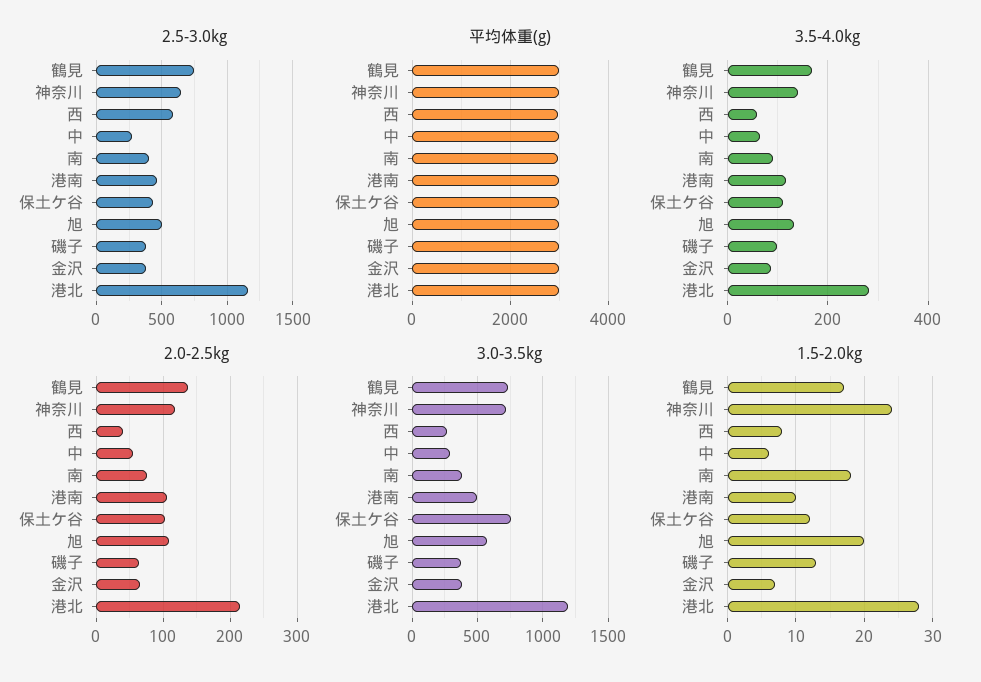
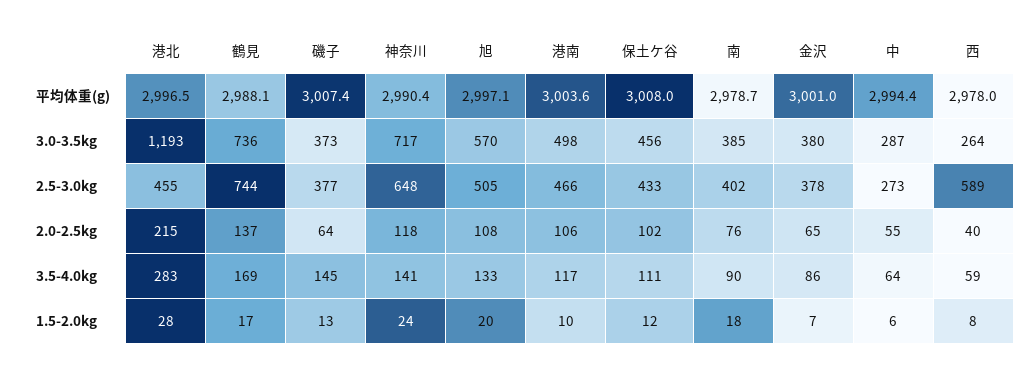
  {
    "2.5-3.0kg": {
      "鶴見": 744,
      "神奈川": 648,
      "西": 589,
      "中": 273,
      "南": 402,
      "港南": 466,
      "保土ケ谷": 433,
      "旭": 505,
      "磯子": 377,
      "金沢": 378,
-     "港北": 1150
+     "港北": 455
    },
    "平均体重(g)": {
      "鶴見": 2988.1,
      "神奈川": 2990.4,
      "西": 2978,
      "中": 2994.4,
      "南": 2978.7,
      "港南": 3003.6,
      "保土ケ谷": 3008,
      "旭": 2997.1,
      "磯子": 3007.4,
      "金沢": 3001,
      "港北": 2996.5
    },
    "3.5-4.0kg": {
      "鶴見": 169,
      "神奈川": 141,
      "西": 59,
      "中": 64,
      "南": 90,
      "港南": 117,
      "保土ケ谷": 111,
      "旭": 133,
-     "磯子": 100,
+     "磯子": 145,
      "金沢": 86,
      "港北": 283
    },
    "2.0-2.5kg": {
      "鶴見": 137,
      "神奈川": 118,
      "西": 40,
      "中": 55,
      "南": 76,
      "港南": 106,
      "保土ケ谷": 102,
      "旭": 108,
      "磯子": 64,
      "金沢": 65,
      "港北": 215
    },
    "3.0-3.5kg": {
      "鶴見": 736,
      "神奈川": 717,
      "西": 264,
      "中": 287,
      "南": 385,
      "港南": 498,
-     "保土ケ谷": 750,
+     "保土ケ谷": 456,
      "旭": 570,
      "磯子": 373,
      "金沢": 380,
      "港北": 1193
    },
    "1.5-2.0kg": {
      "鶴見": 17,
      "神奈川": 24,
      "西": 8,
      "中": 6,
      "南": 18,
      "港南": 10,
      "保土ケ谷": 12,
      "旭": 20,
      "磯子": 13,
      "金沢": 7,
      "港北": 28
    }
  }

